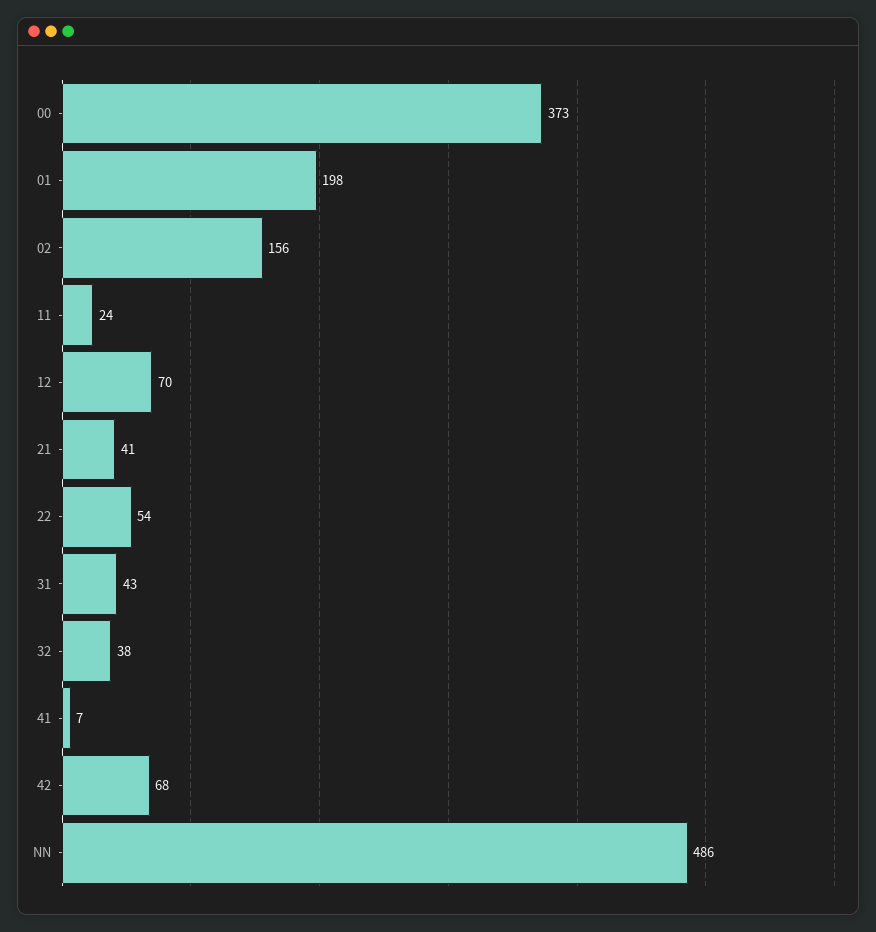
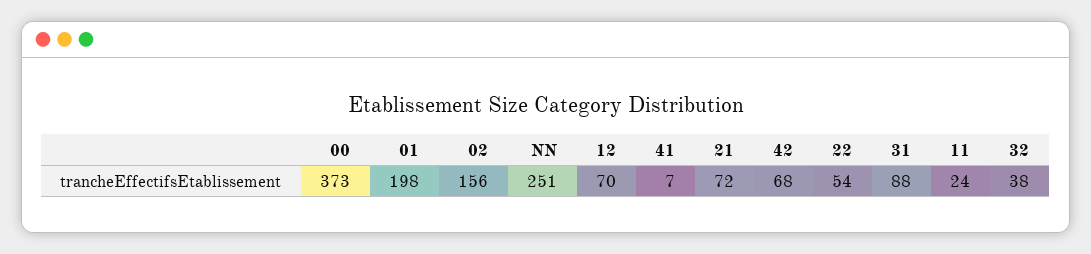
  {
    "00": 373,
    "01": 198,
    "02": 156,
    "11": 24,
    "12": 70,
-   "21": 41,
+   "21": 72,
    "22": 54,
-   "31": 43,
+   "31": 88,
    "32": 38,
    "41": 7,
    "42": 68,
-   "NN": 486
+   "NN": 251
  }

